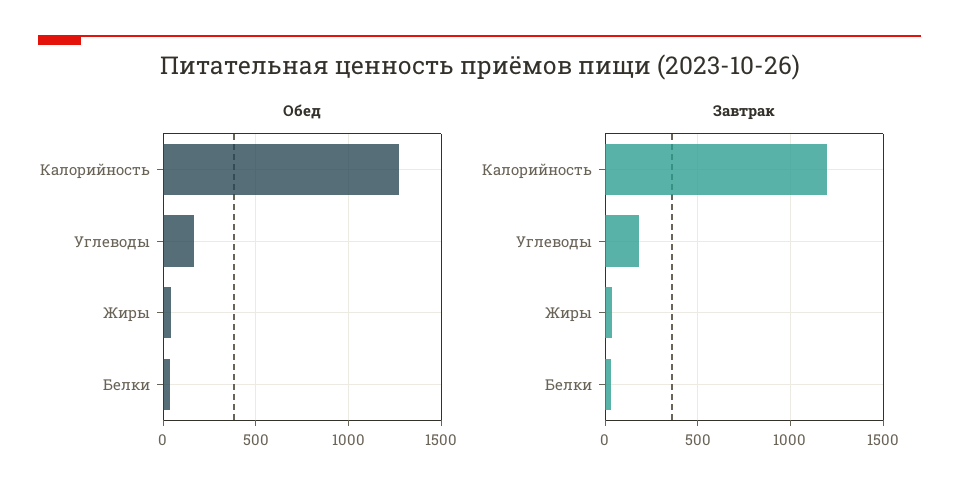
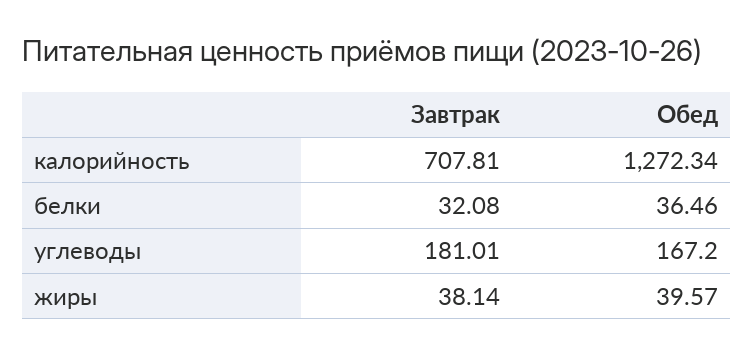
  {
    "Обед": {
      "Калорийность": 1272.34,
      "Углеводы": 167.2,
      "Жиры": 39.57,
      "Белки": 36.46
    },
    "Завтрак": {
-     "Калорийность": 1200,
+     "Калорийность": 707.81,
      "Углеводы": 181.01,
      "Жиры": 38.14,
      "Белки": 32.08
    }
  }

